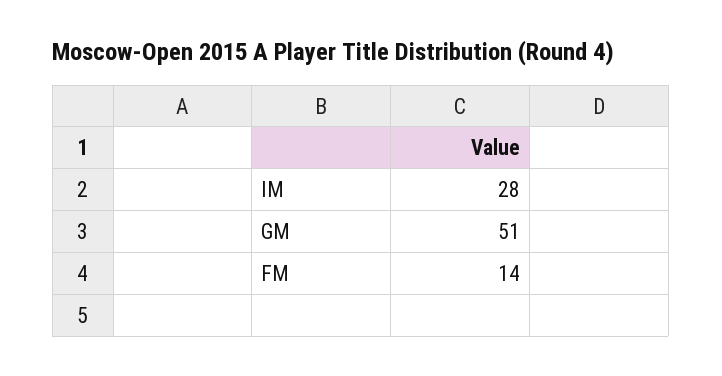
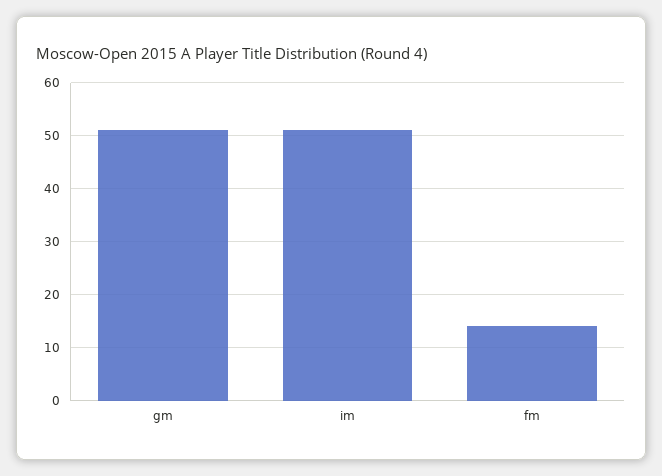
  {
-   "IM": 28,
+   "IM": 50,
    "GM": 51,
    "FM": 14
  }

